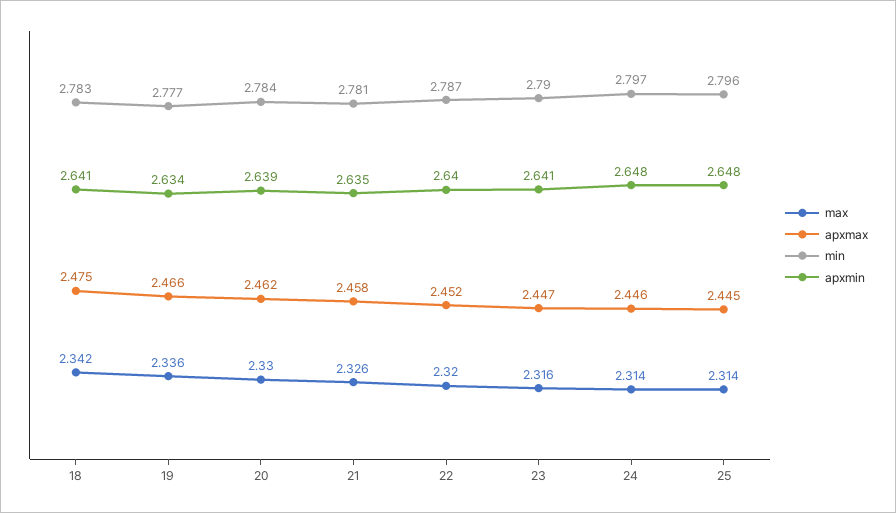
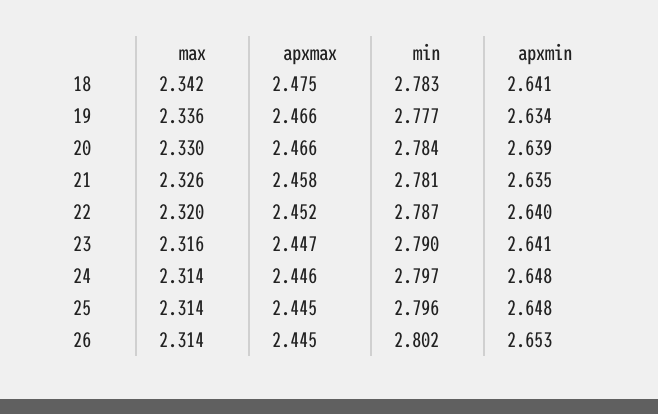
  {
    "max": {
      "18": 2.342,
      "19": 2.336,
      "20": 2.33,
      "21": 2.326,
      "22": 2.32,
      "23": 2.316,
      "24": 2.314,
-     "25": 2.314
+     "25": 2.314,
+     "26": 2.314
    },
    "apxmax": {
      "18": 2.475,
      "19": 2.466,
-     "20": 2.462,
+     "20": 2.466,
      "21": 2.458,
      "22": 2.452,
      "23": 2.447,
      "24": 2.446,
-     "25": 2.445
+     "25": 2.445,
+     "26": 2.445
    },
    "min": {
      "18": 2.783,
      "19": 2.777,
      "20": 2.784,
      "21": 2.781,
      "22": 2.787,
      "23": 2.79,
      "24": 2.797,
-     "25": 2.796
+     "25": 2.796,
+     "26": 2.802
    },
    "apxmin": {
      "18": 2.641,
      "19": 2.634,
      "20": 2.639,
      "21": 2.635,
      "22": 2.64,
      "23": 2.641,
      "24": 2.648,
-     "25": 2.648
+     "25": 2.648,
+     "26": 2.653
    }
  }

